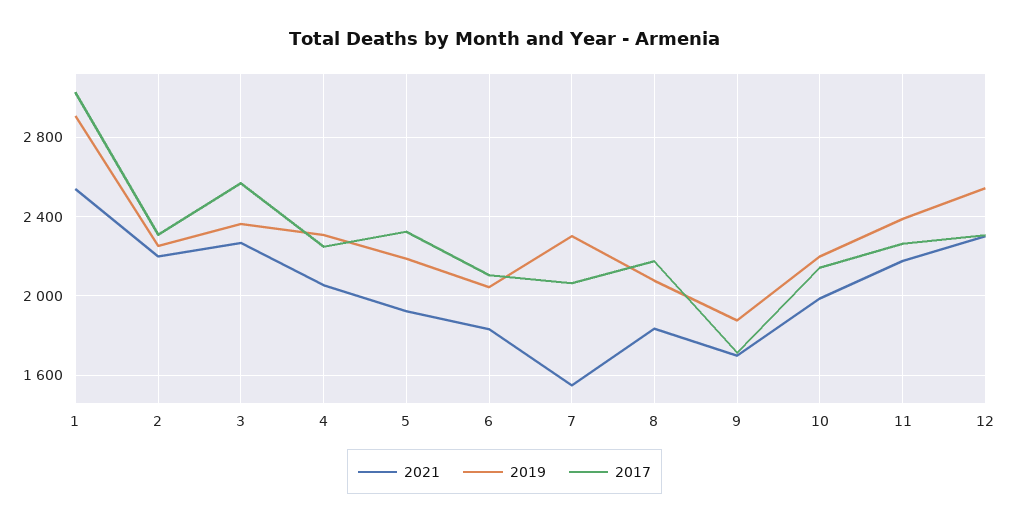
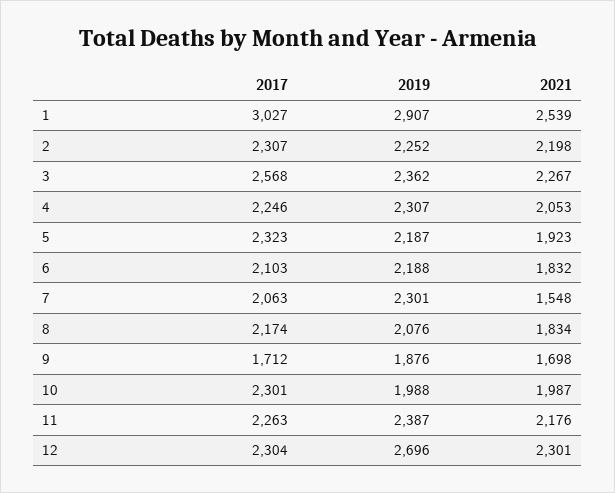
  {
    "2021": {
      "1": 2539,
      "2": 2198,
      "3": 2267,
      "4": 2053,
      "5": 1923,
      "6": 1832,
      "7": 1548,
      "8": 1834,
      "9": 1698,
      "10": 1987,
      "11": 2176,
      "12": 2301
    },
    "2019": {
      "1": 2907,
      "2": 2252,
      "3": 2362,
      "4": 2307,
      "5": 2187,
-     "6": 2050,
+     "6": 2188,
      "7": 2301,
      "8": 2076,
      "9": 1876,
-     "10": 2200,
+     "10": 1988,
      "11": 2387,
-     "12": 2550
+     "12": 2696
    },
    "2017": {
      "1": 3027,
      "2": 2307,
      "3": 2568,
      "4": 2246,
      "5": 2323,
      "6": 2103,
      "7": 2063,
      "8": 2174,
      "9": 1712,
-     "10": 2150,
+     "10": 2301,
      "11": 2263,
      "12": 2304
    }
  }

